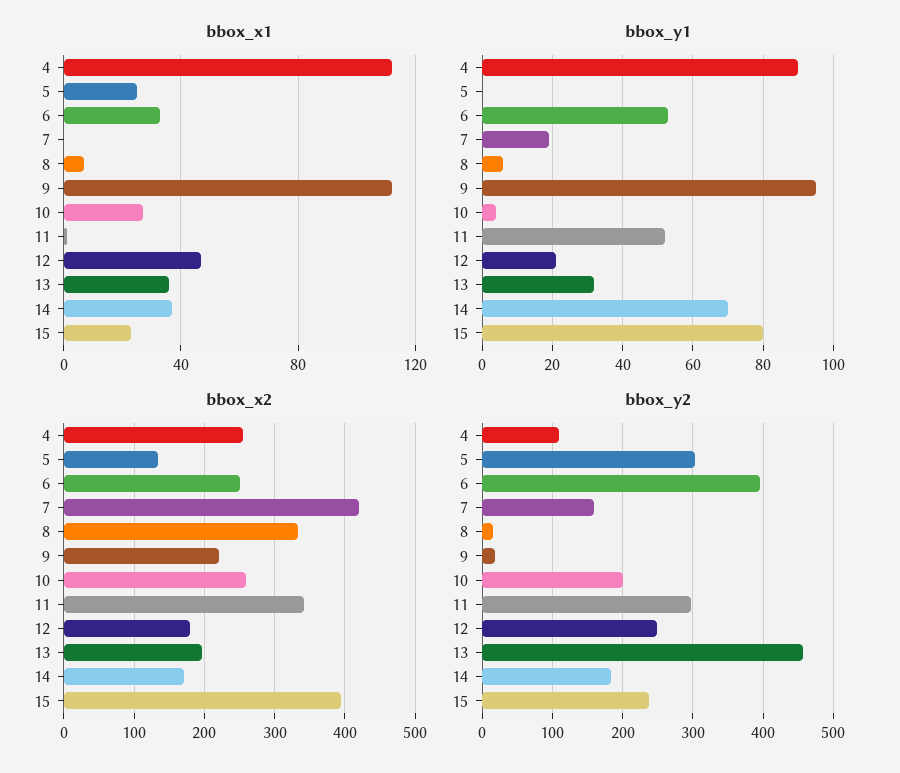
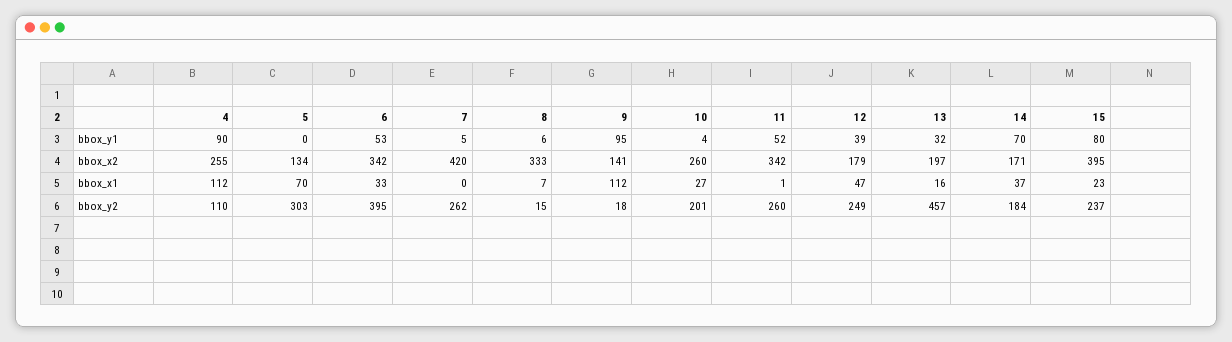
  {
    "bbox_x1": {
      "4": 112,
-     "5": 25,
+     "5": 70,
      "6": 33,
      "7": 0,
      "8": 7,
      "9": 112,
      "10": 27,
      "11": 1,
      "12": 47,
-     "13": 35,
+     "13": 16,
      "14": 37,
      "15": 23
    },
    "bbox_y1": {
      "4": 90,
      "5": 0,
      "6": 53,
-     "7": 20,
+     "7": 5,
      "8": 6,
      "9": 95,
      "10": 4,
      "11": 52,
-     "12": 20,
+     "12": 39,
      "13": 32,
      "14": 70,
      "15": 80
    },
    "bbox_x2": {
      "4": 255,
      "5": 134,
-     "6": 250,
+     "6": 342,
      "7": 420,
      "8": 333,
-     "9": 220,
+     "9": 141,
      "10": 260,
      "11": 342,
      "12": 179,
      "13": 197,
      "14": 171,
      "15": 395
    },
    "bbox_y2": {
      "4": 110,
      "5": 303,
      "6": 395,
-     "7": 160,
+     "7": 262,
      "8": 15,
      "9": 18,
      "10": 201,
-     "11": 300,
+     "11": 260,
      "12": 249,
      "13": 457,
      "14": 184,
      "15": 237
    }
  }

